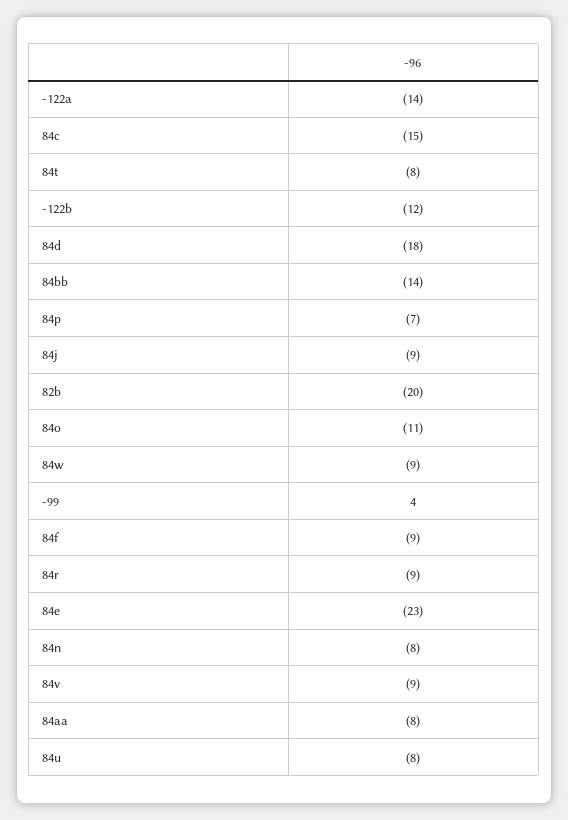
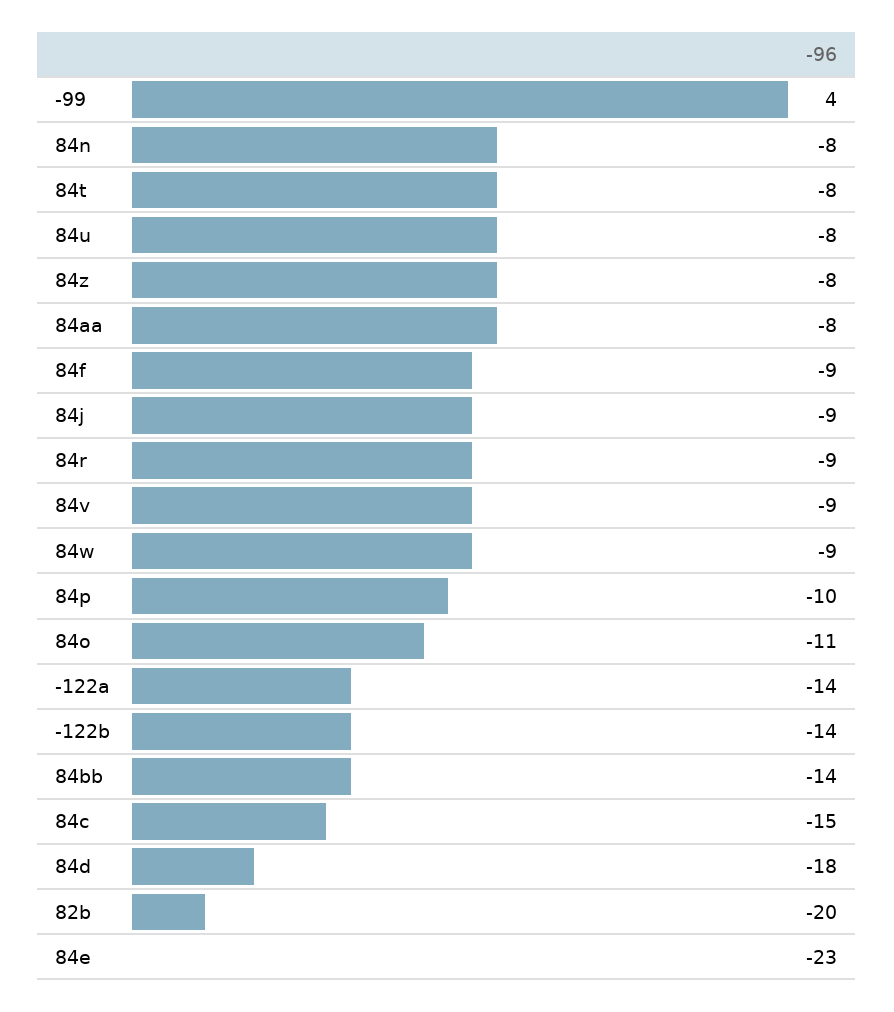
  {
    "-122a": -14,
    "84c": -15,
    "84t": -8,
-   "-122b": -12,
+   "-122b": -14,
    "84d": -18,
    "84bb": -14,
-   "84p": -7,
+   "84p": -10,
    "84j": -9,
    "82b": -20,
    "84o": -11,
    "84w": -9,
    "-99": 4,
    "84f": -9,
    "84r": -9,
    "84e": -23,
    "84n": -8,
    "84v": -9,
    "84aa": -8,
-   "84u": -8
+   "84u": -8,
+   "84z": -8
  }

